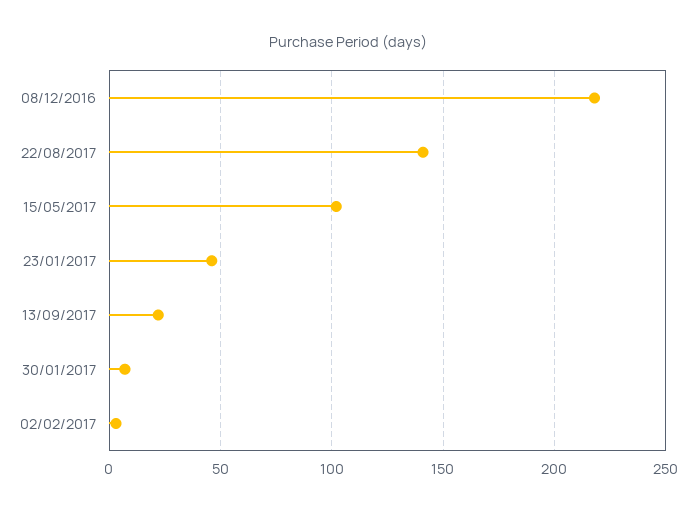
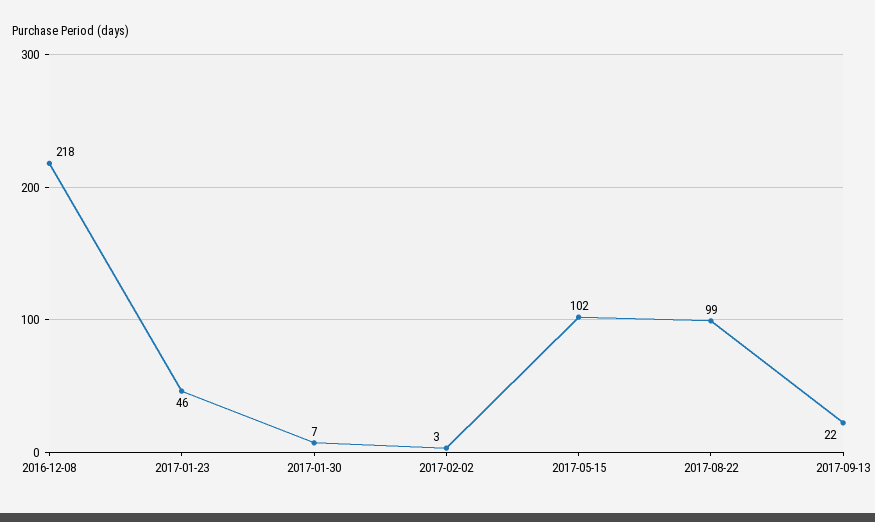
  {
    "08/12/2016": 218,
-   "22/08/2017": 140,
+   "22/08/2017": 99,
    "15/05/2017": 102,
    "23/01/2017": 46,
    "13/09/2017": 22,
    "30/01/2017": 7,
    "02/02/2017": 3
  }

